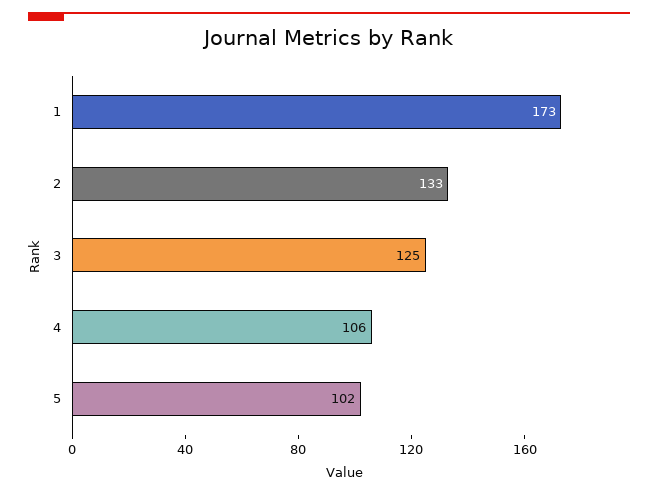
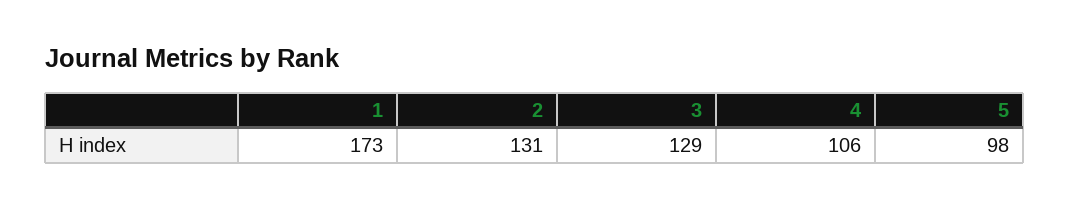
  {
    "1": 173,
-   "2": 133,
+   "2": 131,
-   "3": 125,
+   "3": 129,
    "4": 106,
-   "5": 102
+   "5": 98
  }

